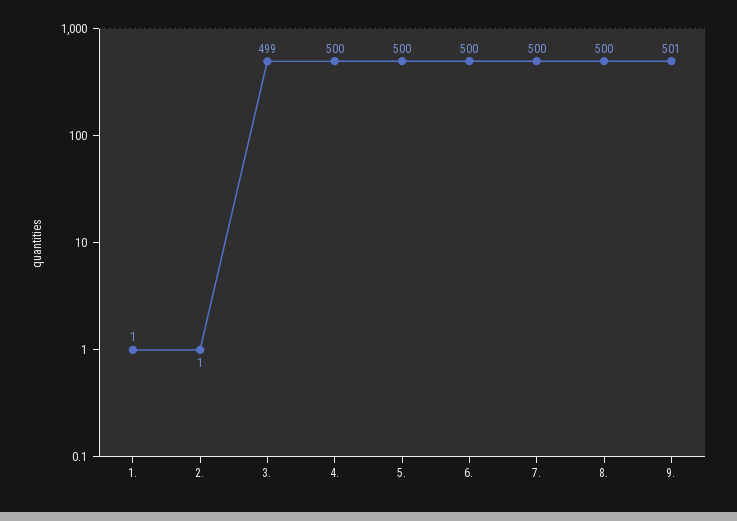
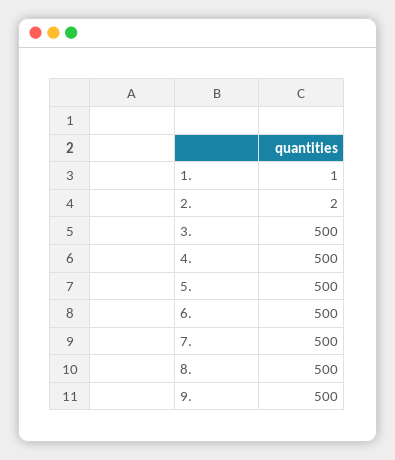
  {
    "1.": 1,
-   "2.": 1,
+   "2.": 2,
-   "3.": 499,
+   "3.": 500,
    "4.": 500,
    "5.": 500,
    "6.": 500,
    "7.": 500,
    "8.": 500,
-   "9.": 501
+   "9.": 500
  }

